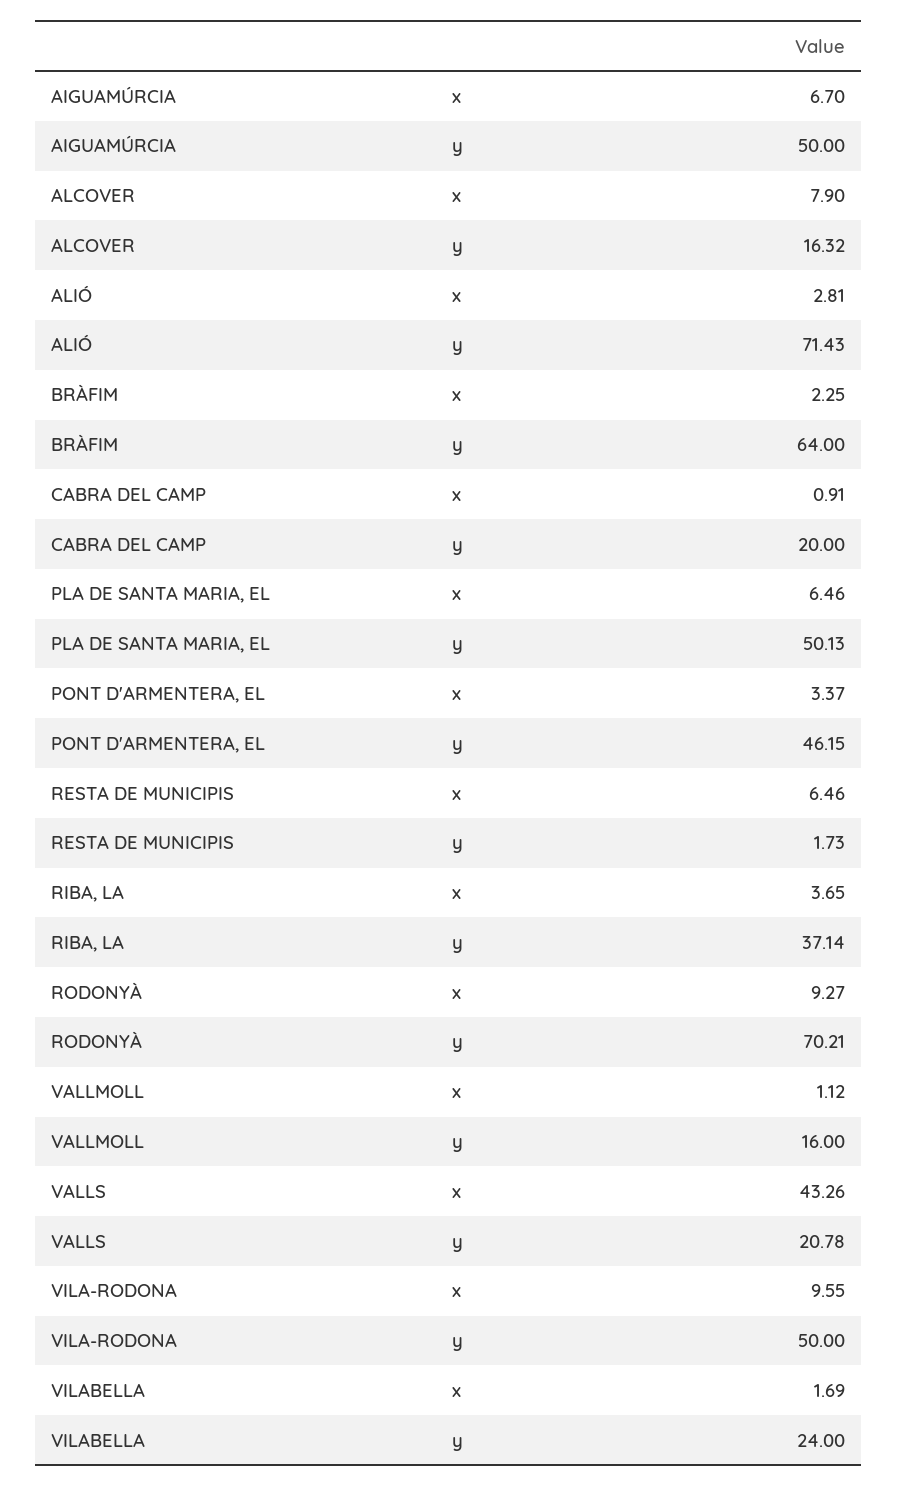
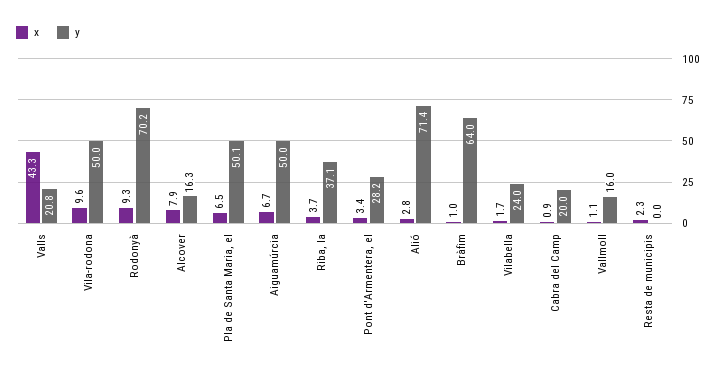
  {
    "x": {
      "AIGUAMÚRCIA": 6.7,
      "ALCOVER": 7.9,
      "ALIÓ": 2.81,
-     "BRÀFIM": 2.25,
+     "BRÀFIM": 1,
      "CABRA DEL CAMP": 0.91,
      "PLA DE SANTA MARIA, EL": 6.46,
      "PONT D'ARMENTERA, EL": 3.37,
-     "RESTA DE MUNICIPIS": 6.46,
+     "RESTA DE MUNICIPIS": 2.3,
      "RIBA, LA": 3.65,
      "RODONYÀ": 9.27,
      "VALLMOLL": 1.12,
      "VALLS": 43.26,
      "VILA-RODONA": 9.55,
      "VILABELLA": 1.69
    },
    "y": {
      "AIGUAMÚRCIA": 50,
      "ALCOVER": 16.32,
      "ALIÓ": 71.43,
      "BRÀFIM": 64,
      "CABRA DEL CAMP": 20,
      "PLA DE SANTA MARIA, EL": 50.13,
-     "PONT D'ARMENTERA, EL": 46.15,
+     "PONT D'ARMENTERA, EL": 28.2,
-     "RESTA DE MUNICIPIS": 1.73,
+     "RESTA DE MUNICIPIS": 0,
      "RIBA, LA": 37.14,
      "RODONYÀ": 70.21,
      "VALLMOLL": 16,
      "VALLS": 20.78,
      "VILA-RODONA": 50,
      "VILABELLA": 24
    }
  }

